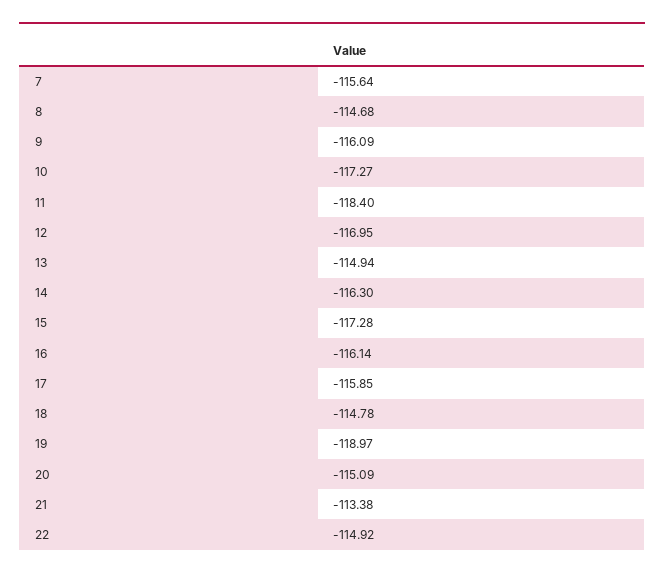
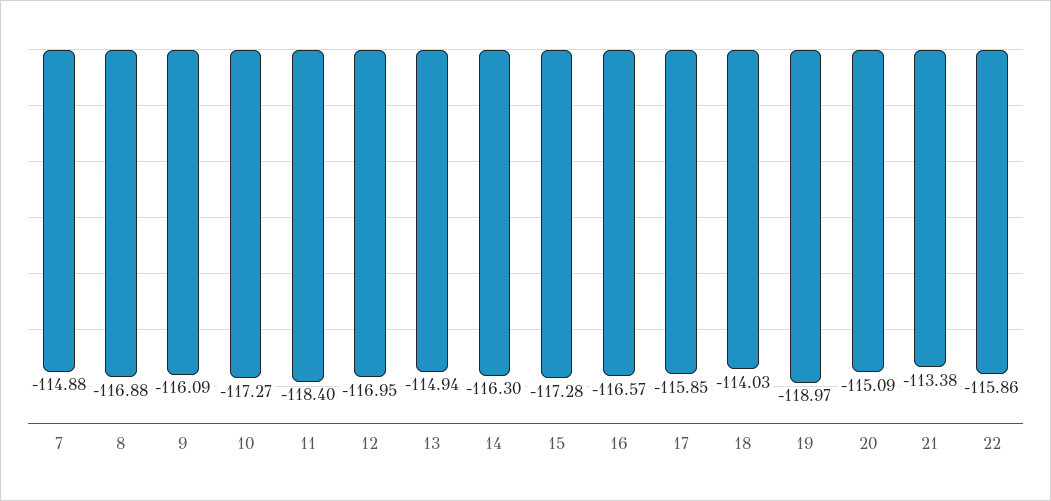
  {
-   "7": -115.64,
+   "7": -114.88,
-   "8": -114.68,
+   "8": -116.88,
    "9": -116.09,
    "10": -117.27,
    "11": -118.4,
    "12": -116.95,
    "13": -114.94,
    "14": -116.3,
    "15": -117.28,
-   "16": -116.14,
+   "16": -116.57,
    "17": -115.85,
-   "18": -114.78,
+   "18": -114.03,
    "19": -118.97,
    "20": -115.09,
    "21": -113.38,
-   "22": -114.92
+   "22": -115.86
  }

